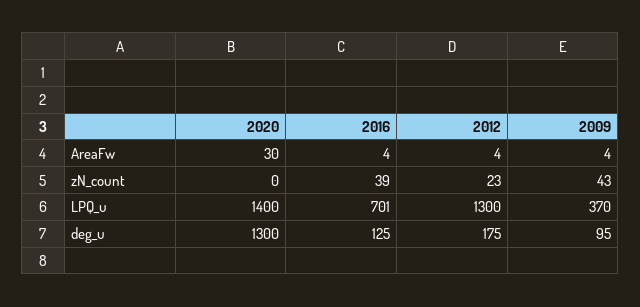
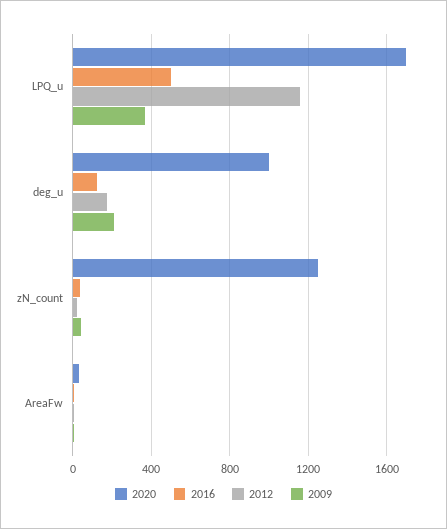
  {
    "2020": {
      "AreaFw": 30,
-     "zN_count": 0,
+     "zN_count": 1250,
-     "LPQ_u": 1400,
+     "LPQ_u": 1700,
-     "deg_u": 1300
+     "deg_u": 1000
    },
    "2016": {
      "AreaFw": 4,
      "zN_count": 39,
-     "LPQ_u": 701,
+     "LPQ_u": 500,
      "deg_u": 125
    },
    "2012": {
      "AreaFw": 4,
      "zN_count": 23,
-     "LPQ_u": 1300,
+     "LPQ_u": 1150,
      "deg_u": 175
    },
    "2009": {
      "AreaFw": 4,
      "zN_count": 43,
      "LPQ_u": 370,
-     "deg_u": 95
+     "deg_u": 200
    }
  }

